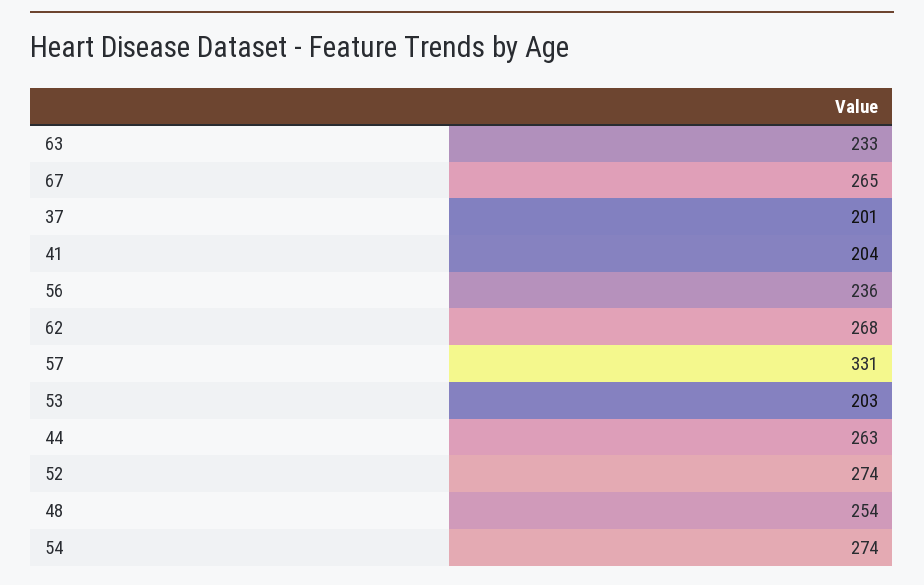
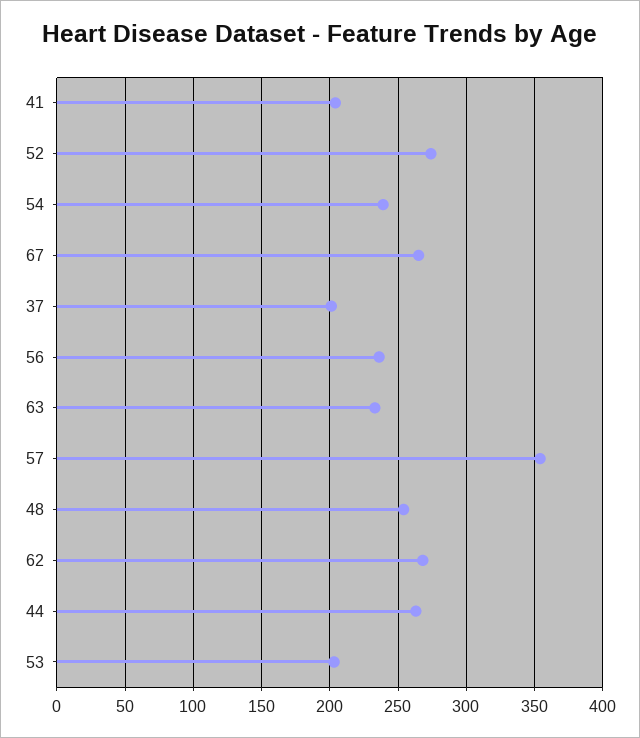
  {
    "63": 233,
    "67": 265,
    "37": 201,
    "41": 204,
    "56": 236,
    "62": 268,
-   "57": 331,
+   "57": 355,
    "53": 203,
    "44": 263,
    "52": 274,
    "48": 254,
-   "54": 274
+   "54": 240
  }

